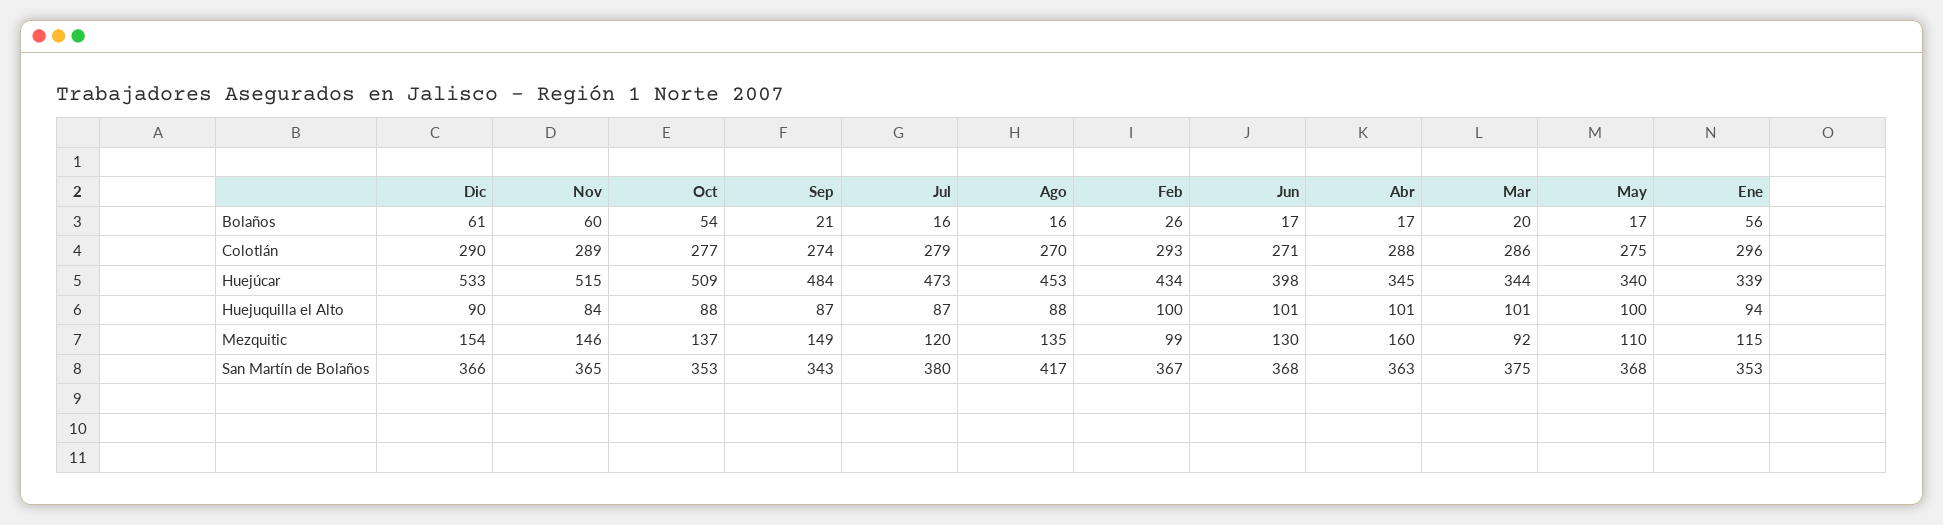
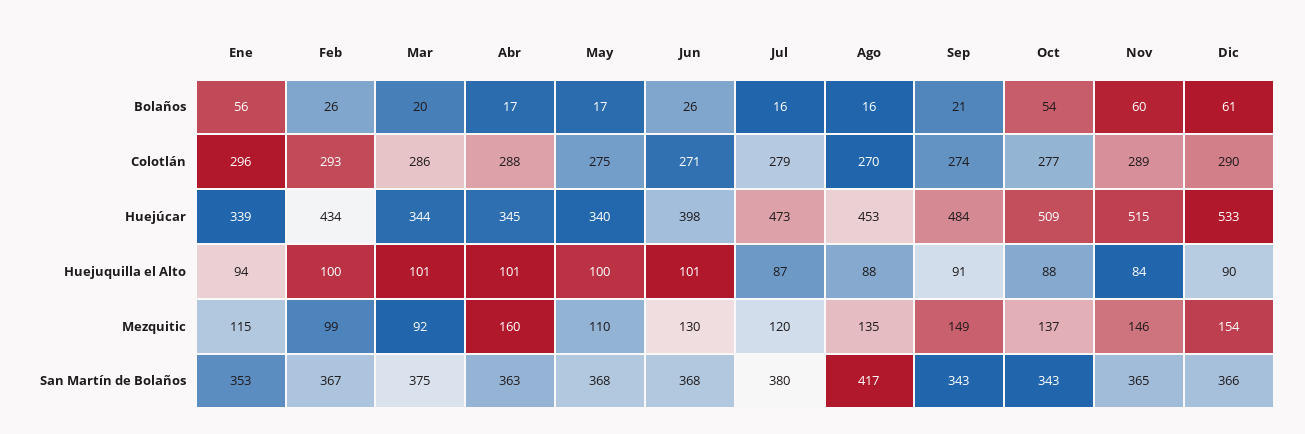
  {
    "Dic": {
      "Bolaños": 61,
      "Colotlán": 290,
      "Huejúcar": 533,
      "Huejuquilla el Alto": 90,
      "Mezquitic": 154,
      "San Martín de Bolaños": 366
    },
    "Nov": {
      "Bolaños": 60,
      "Colotlán": 289,
      "Huejúcar": 515,
      "Huejuquilla el Alto": 84,
      "Mezquitic": 146,
      "San Martín de Bolaños": 365
    },
    "Oct": {
      "Bolaños": 54,
      "Colotlán": 277,
      "Huejúcar": 509,
      "Huejuquilla el Alto": 88,
      "Mezquitic": 137,
-     "San Martín de Bolaños": 353
+     "San Martín de Bolaños": 343
    },
    "Sep": {
      "Bolaños": 21,
      "Colotlán": 274,
      "Huejúcar": 484,
-     "Huejuquilla el Alto": 87,
+     "Huejuquilla el Alto": 91,
      "Mezquitic": 149,
      "San Martín de Bolaños": 343
    },
    "Jul": {
      "Bolaños": 16,
      "Colotlán": 279,
      "Huejúcar": 473,
      "Huejuquilla el Alto": 87,
      "Mezquitic": 120,
      "San Martín de Bolaños": 380
    },
    "Ago": {
      "Bolaños": 16,
      "Colotlán": 270,
      "Huejúcar": 453,
      "Huejuquilla el Alto": 88,
      "Mezquitic": 135,
      "San Martín de Bolaños": 417
    },
    "Feb": {
      "Bolaños": 26,
      "Colotlán": 293,
      "Huejúcar": 434,
      "Huejuquilla el Alto": 100,
      "Mezquitic": 99,
      "San Martín de Bolaños": 367
    },
    "Jun": {
-     "Bolaños": 17,
+     "Bolaños": 26,
      "Colotlán": 271,
      "Huejúcar": 398,
      "Huejuquilla el Alto": 101,
      "Mezquitic": 130,
      "San Martín de Bolaños": 368
    },
    "Abr": {
      "Bolaños": 17,
      "Colotlán": 288,
      "Huejúcar": 345,
      "Huejuquilla el Alto": 101,
      "Mezquitic": 160,
      "San Martín de Bolaños": 363
    },
    "Mar": {
      "Bolaños": 20,
      "Colotlán": 286,
      "Huejúcar": 344,
      "Huejuquilla el Alto": 101,
      "Mezquitic": 92,
      "San Martín de Bolaños": 375
    },
    "May": {
      "Bolaños": 17,
      "Colotlán": 275,
      "Huejúcar": 340,
      "Huejuquilla el Alto": 100,
      "Mezquitic": 110,
      "San Martín de Bolaños": 368
    },
    "Ene": {
      "Bolaños": 56,
      "Colotlán": 296,
      "Huejúcar": 339,
      "Huejuquilla el Alto": 94,
      "Mezquitic": 115,
      "San Martín de Bolaños": 353
    }
  }

